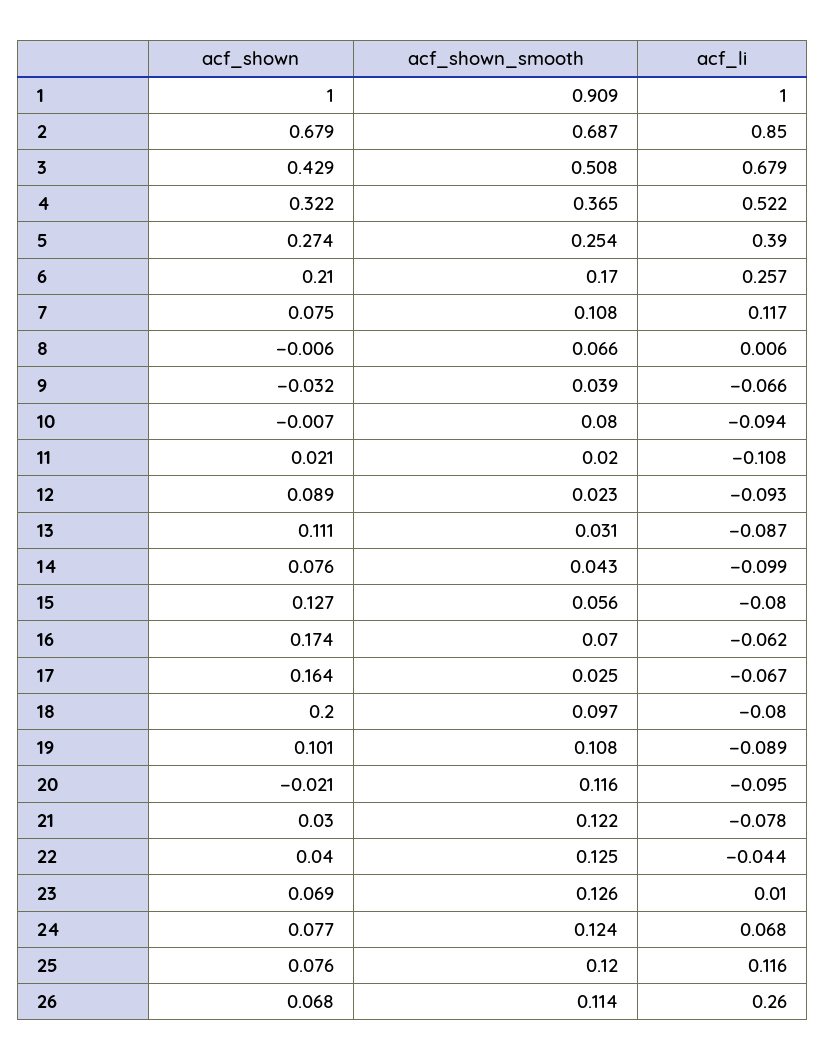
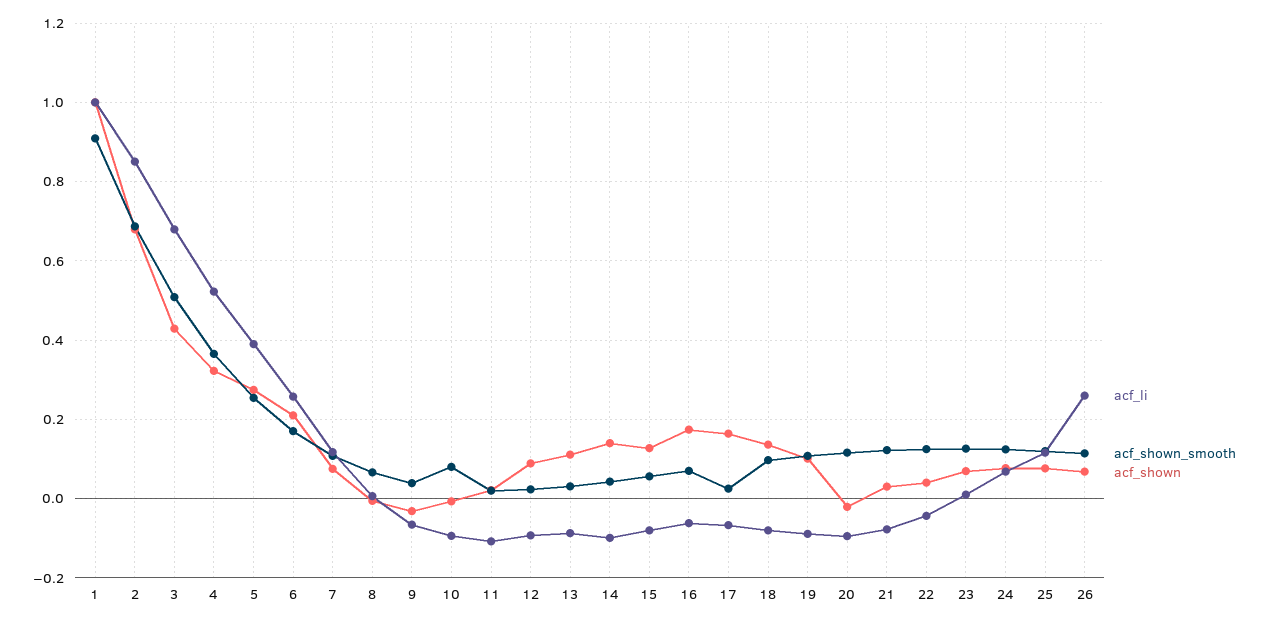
  {
    "acf_shown": {
      "1": 1,
      "2": 0.679,
      "3": 0.429,
      "4": 0.322,
      "5": 0.274,
      "6": 0.21,
      "7": 0.075,
      "8": -0.006,
      "9": -0.032,
      "10": -0.007,
      "11": 0.021,
      "12": 0.089,
      "13": 0.111,
-     "14": 0.076,
+     "14": 0.14,
      "15": 0.127,
      "16": 0.174,
      "17": 0.164,
-     "18": 0.2,
+     "18": 0.14,
      "19": 0.101,
      "20": -0.021,
      "21": 0.03,
      "22": 0.04,
      "23": 0.069,
      "24": 0.077,
      "25": 0.076,
      "26": 0.068
    },
    "acf_shown_smooth": {
      "1": 0.909,
      "2": 0.687,
      "3": 0.508,
      "4": 0.365,
      "5": 0.254,
      "6": 0.17,
      "7": 0.108,
      "8": 0.066,
      "9": 0.039,
      "10": 0.08,
      "11": 0.02,
      "12": 0.023,
      "13": 0.031,
      "14": 0.043,
      "15": 0.056,
      "16": 0.07,
      "17": 0.025,
      "18": 0.097,
      "19": 0.108,
      "20": 0.116,
      "21": 0.122,
      "22": 0.125,
      "23": 0.126,
      "24": 0.124,
      "25": 0.12,
      "26": 0.114
    },
    "acf_li": {
      "1": 1,
      "2": 0.85,
      "3": 0.679,
      "4": 0.522,
      "5": 0.39,
      "6": 0.257,
      "7": 0.117,
      "8": 0.006,
      "9": -0.066,
      "10": -0.094,
      "11": -0.108,
      "12": -0.093,
      "13": -0.087,
      "14": -0.099,
      "15": -0.08,
      "16": -0.062,
      "17": -0.067,
      "18": -0.08,
      "19": -0.089,
      "20": -0.095,
      "21": -0.078,
      "22": -0.044,
      "23": 0.01,
      "24": 0.068,
      "25": 0.116,
      "26": 0.26
    }
  }

